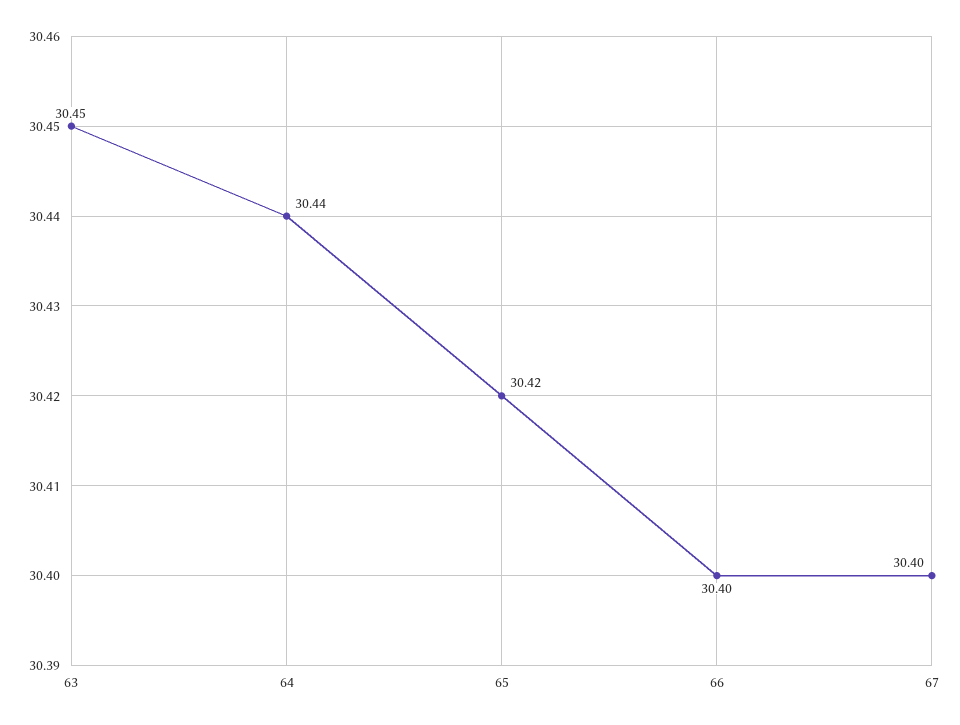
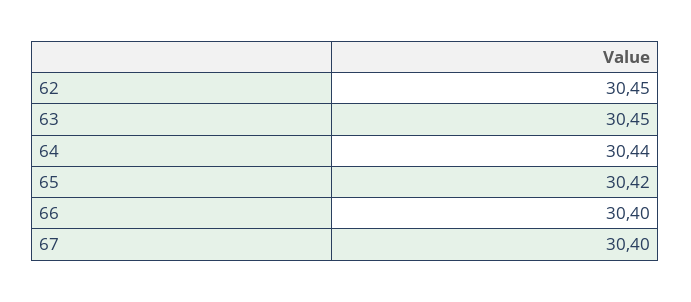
  {
    "63": 30.45,
    "64": 30.44,
    "65": 30.42,
    "66": 30.4,
-   "67": 30.4
+   "67": 30.4,
+   "62": 30.45
  }

